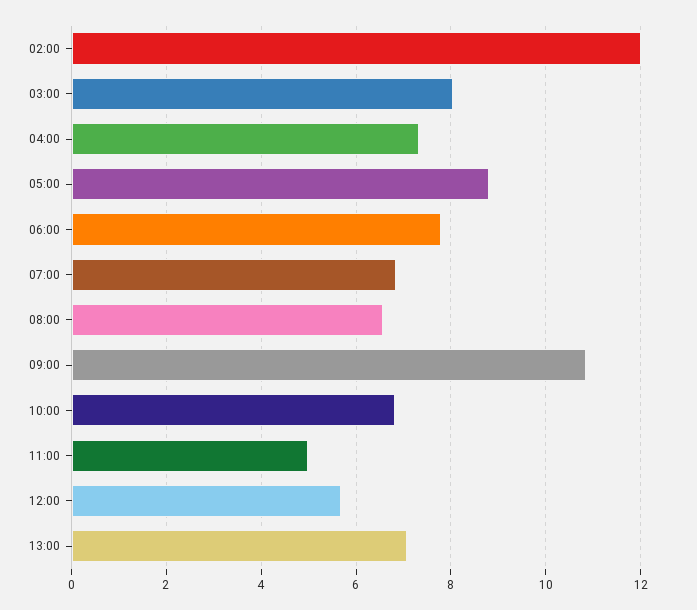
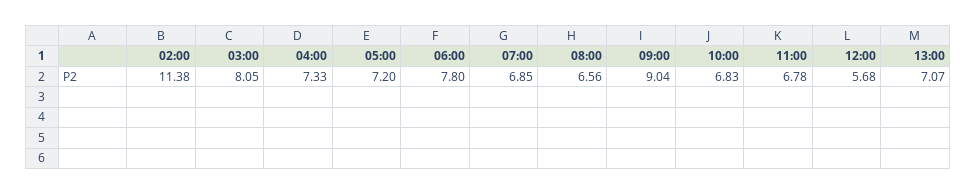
  {
-   "02:00": 12,
+   "02:00": 11.38,
    "03:00": 8.05,
    "04:00": 7.33,
-   "05:00": 8.8,
+   "05:00": 7.2,
    "06:00": 7.8,
    "07:00": 6.85,
    "08:00": 6.56,
-   "09:00": 10.8,
+   "09:00": 9.04,
    "10:00": 6.83,
-   "11:00": 5,
+   "11:00": 6.78,
    "12:00": 5.68,
    "13:00": 7.07
  }

